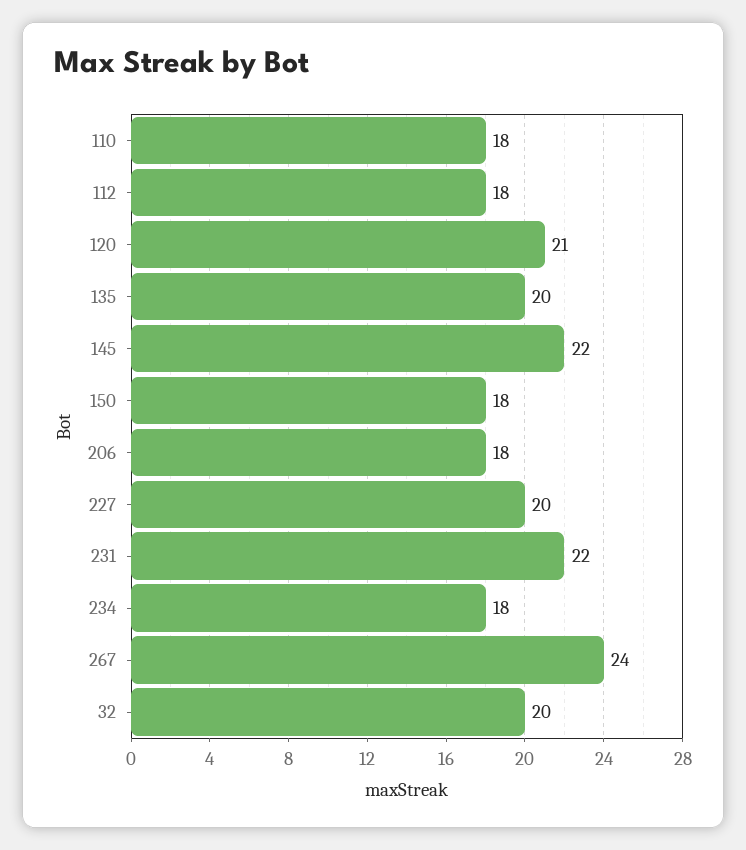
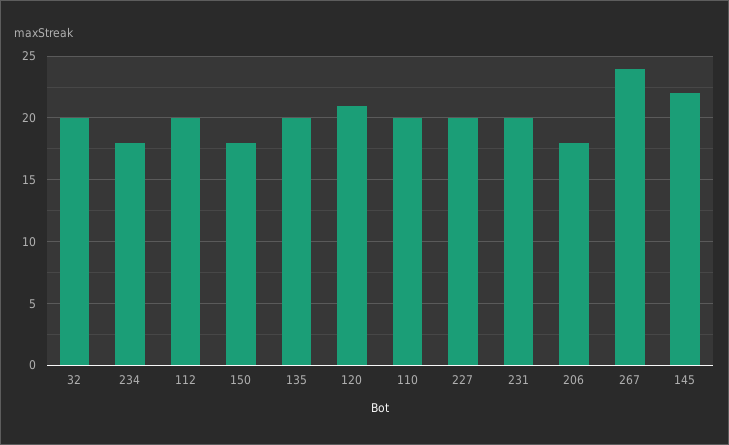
  {
-   "110": 18,
+   "110": 20,
-   "112": 18,
+   "112": 20,
    "120": 21,
    "135": 20,
    "145": 22,
    "150": 18,
    "206": 18,
    "227": 20,
-   "231": 22,
+   "231": 20,
    "234": 18,
    "267": 24,
    "32": 20
  }

